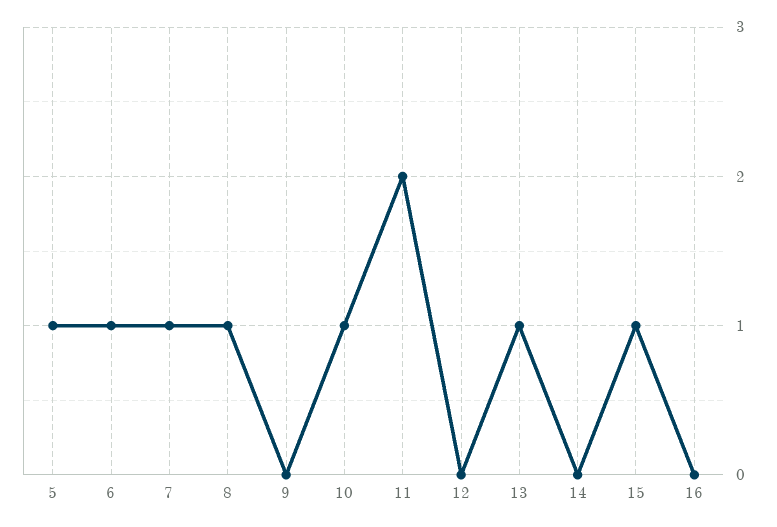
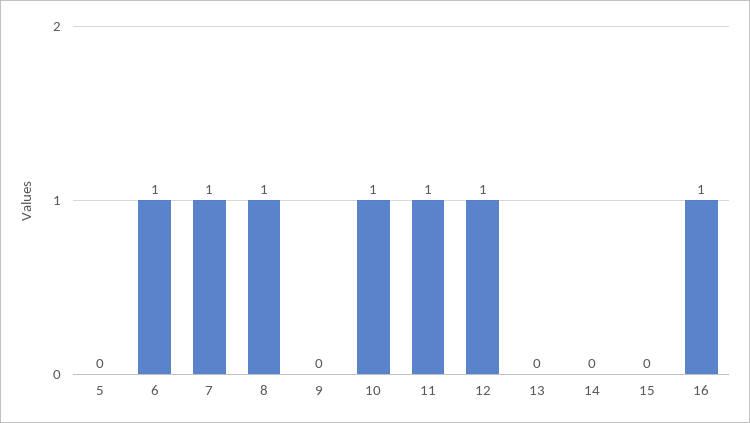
  {
-   "5": 1,
+   "5": 0,
    "6": 1,
    "7": 1,
    "8": 1,
    "9": 0,
    "10": 1,
-   "11": 2,
+   "11": 1,
-   "12": 0,
+   "12": 1,
-   "13": 1,
+   "13": 0,
    "14": 0,
-   "15": 1,
+   "15": 0,
-   "16": 0
+   "16": 1
  }

